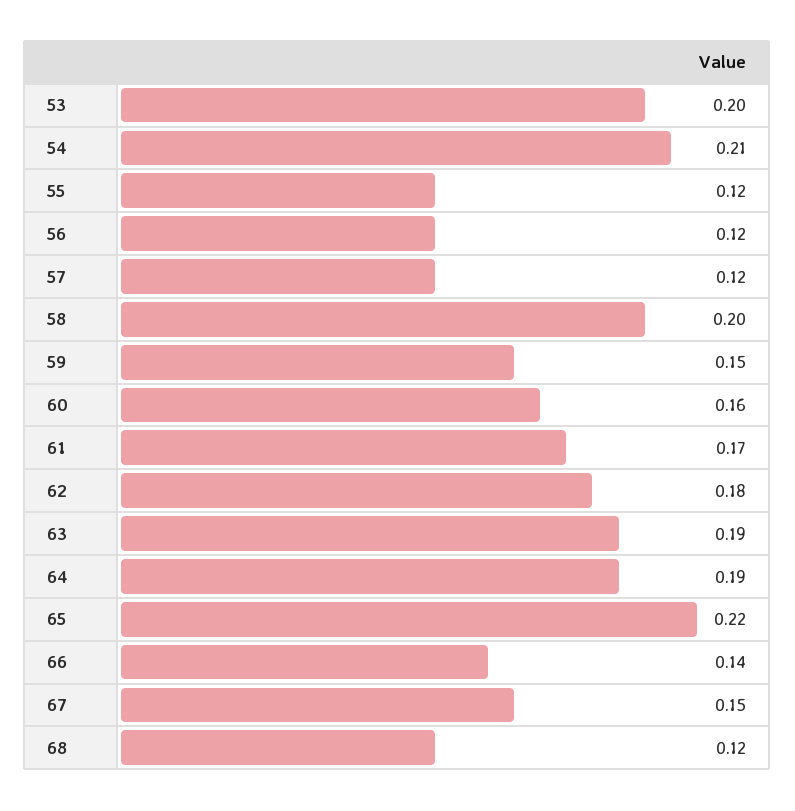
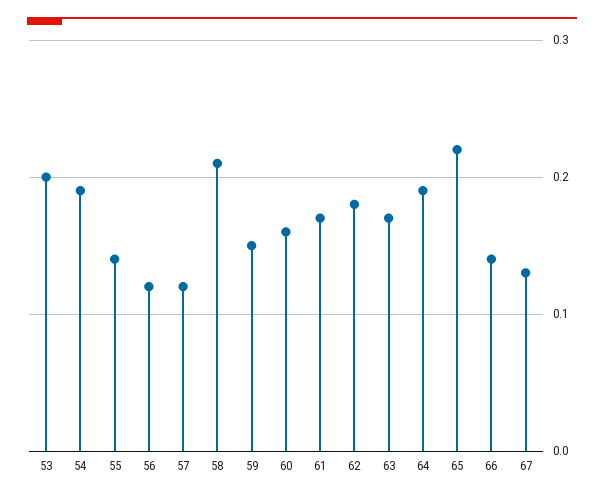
  {
    "53": 0.2,
-   "54": 0.21,
+   "54": 0.19,
-   "55": 0.12,
+   "55": 0.14,
    "56": 0.12,
    "57": 0.12,
-   "58": 0.2,
+   "58": 0.21,
    "59": 0.15,
    "60": 0.16,
    "61": 0.17,
    "62": 0.18,
-   "63": 0.19,
+   "63": 0.17,
    "64": 0.19,
    "65": 0.22,
    "66": 0.14,
-   "67": 0.15,
+   "67": 0.13
-   "68": 0.12
  }

